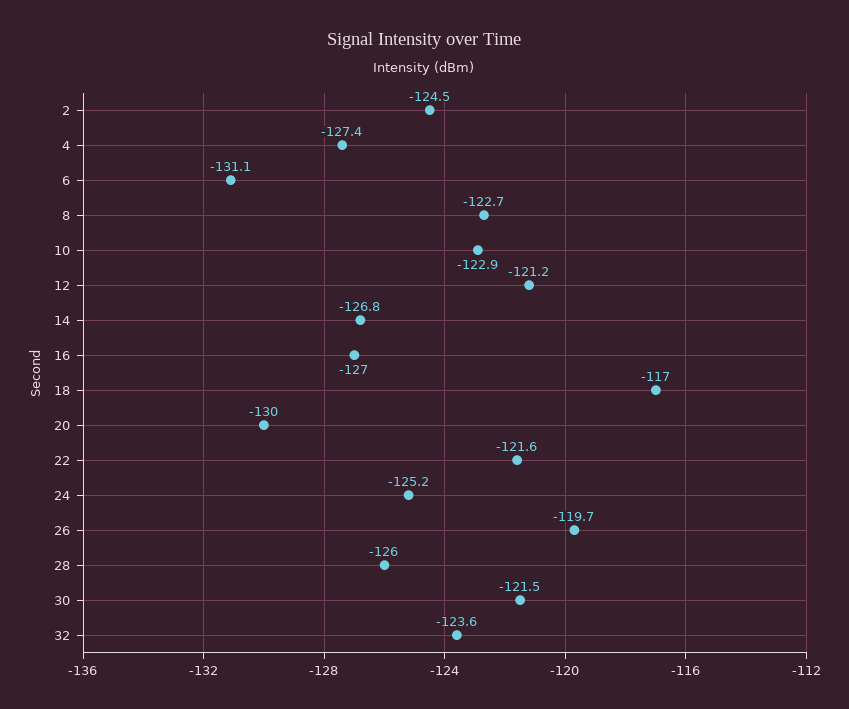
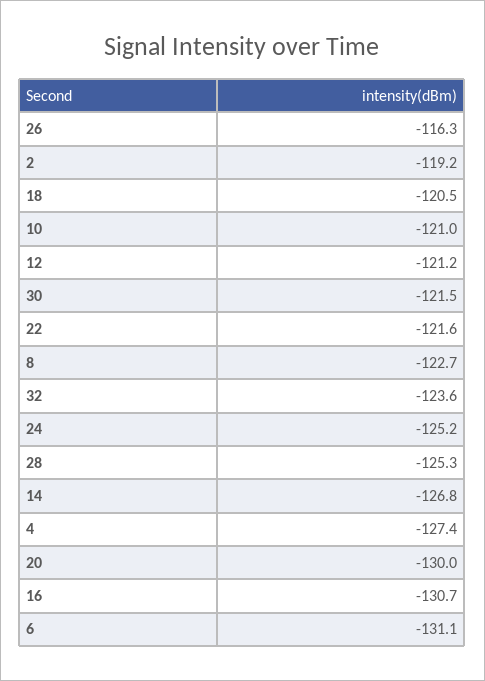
  {
-   "2": -124.5,
+   "2": -119.2,
    "4": -127.4,
    "6": -131.1,
    "8": -122.7,
-   "10": -122.9,
+   "10": -121,
    "12": -121.2,
    "14": -126.8,
-   "16": -127,
+   "16": -130.7,
-   "18": -117,
+   "18": -120.5,
    "20": -130,
    "22": -121.6,
    "24": -125.2,
-   "26": -119.7,
+   "26": -116.3,
-   "28": -126,
+   "28": -125.3,
    "30": -121.5,
    "32": -123.6
  }

